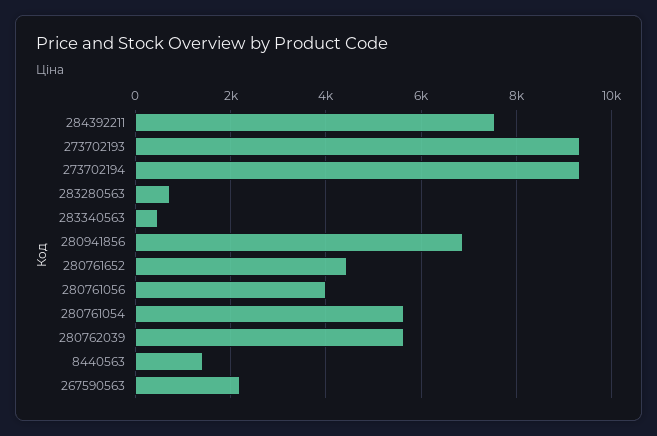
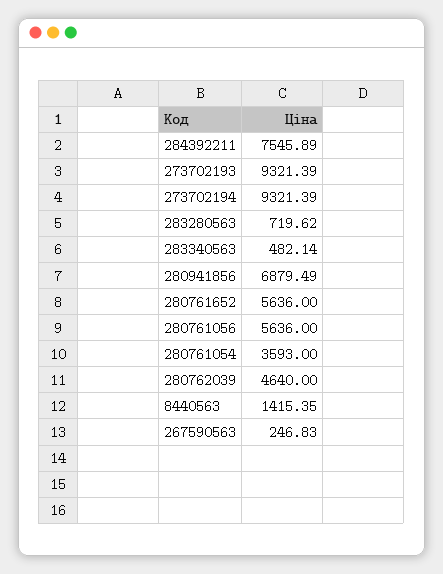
  {
    "284392211": 7545.89,
    "273702193": 9321.39,
    "273702194": 9321.39,
    "283280563": 719.62,
    "283340563": 482.14,
    "280941856": 6879.49,
-   "280761652": 4400,
+   "280761652": 5636,
-   "280761056": 4000,
+   "280761056": 5636,
-   "280761054": 5600,
+   "280761054": 3593,
-   "280762039": 5600,
+   "280762039": 4640,
    "8440563": 1415.35,
-   "267590563": 2200
+   "267590563": 246.83
  }

